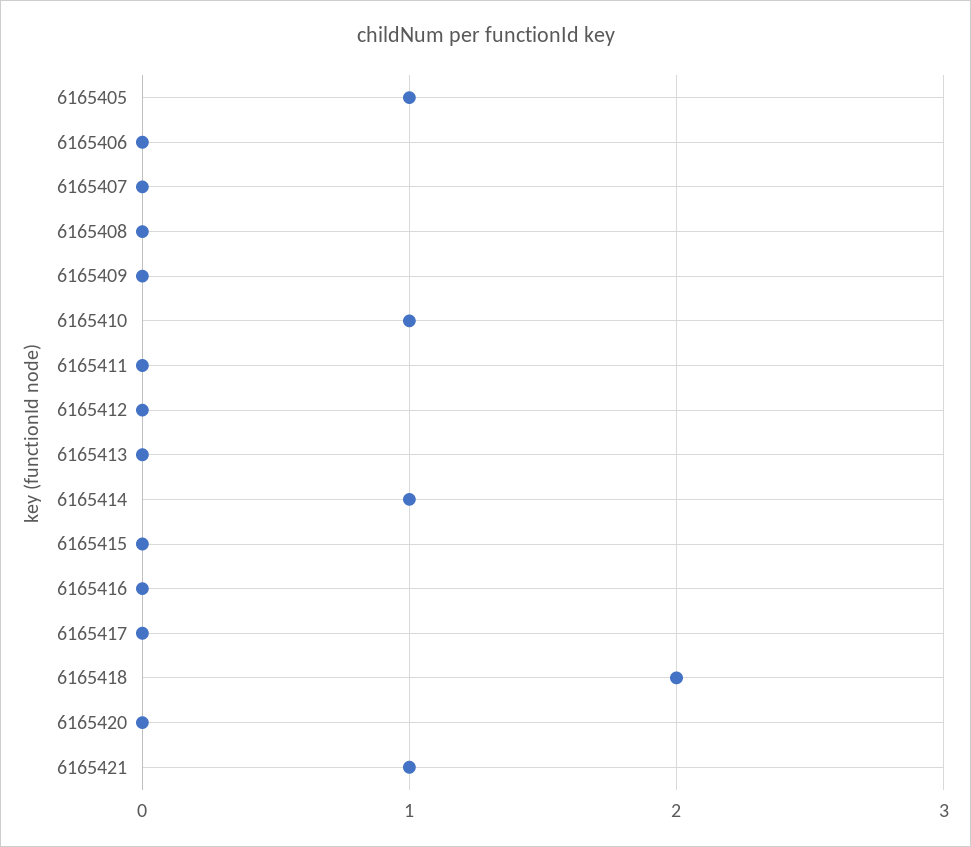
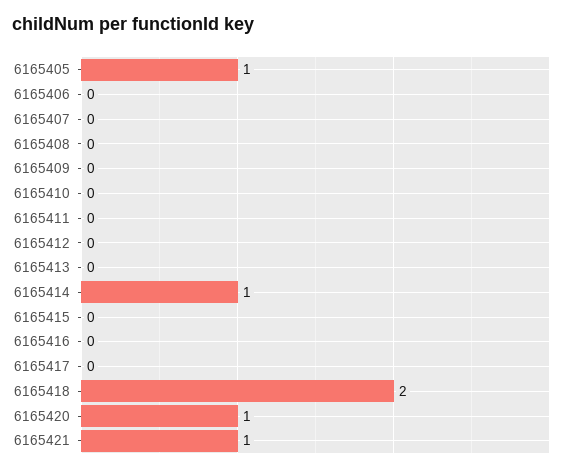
  {
    "6165405": 1,
    "6165406": 0,
    "6165407": 0,
    "6165408": 0,
    "6165409": 0,
-   "6165410": 1,
+   "6165410": 0,
    "6165411": 0,
    "6165412": 0,
    "6165413": 0,
    "6165414": 1,
    "6165415": 0,
    "6165416": 0,
    "6165417": 0,
    "6165418": 2,
-   "6165420": 0,
+   "6165420": 1,
    "6165421": 1
  }

